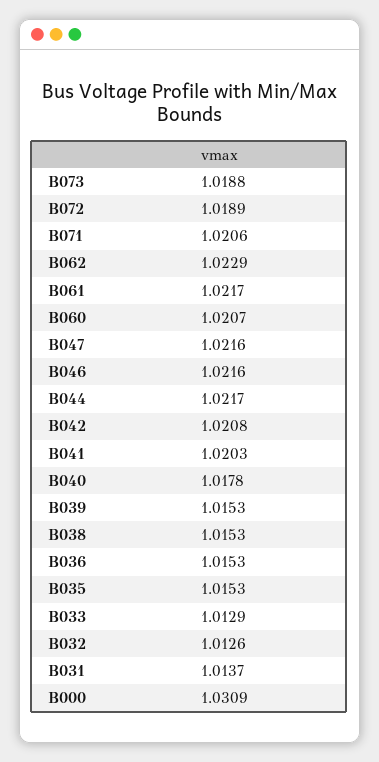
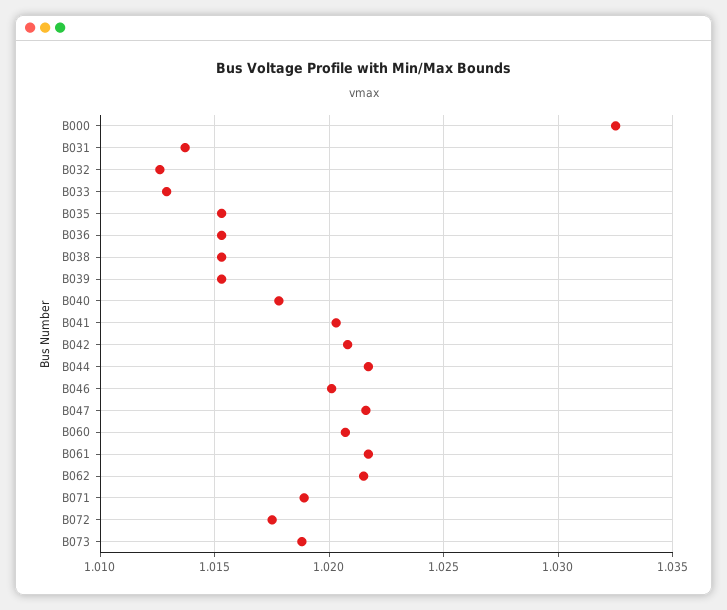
  {
    "B073": 1.0188,
-   "B072": 1.0189,
+   "B072": 1.0175,
-   "B071": 1.0206,
+   "B071": 1.019,
-   "B062": 1.0229,
+   "B062": 1.0215,
    "B061": 1.0217,
    "B060": 1.0207,
    "B047": 1.0216,
-   "B046": 1.0216,
+   "B046": 1.02,
    "B044": 1.0217,
    "B042": 1.0208,
    "B041": 1.0203,
    "B040": 1.0178,
    "B039": 1.0153,
    "B038": 1.0153,
    "B036": 1.0153,
    "B035": 1.0153,
    "B033": 1.0129,
    "B032": 1.0126,
    "B031": 1.0137,
-   "B000": 1.0309
+   "B000": 1.0325
  }

